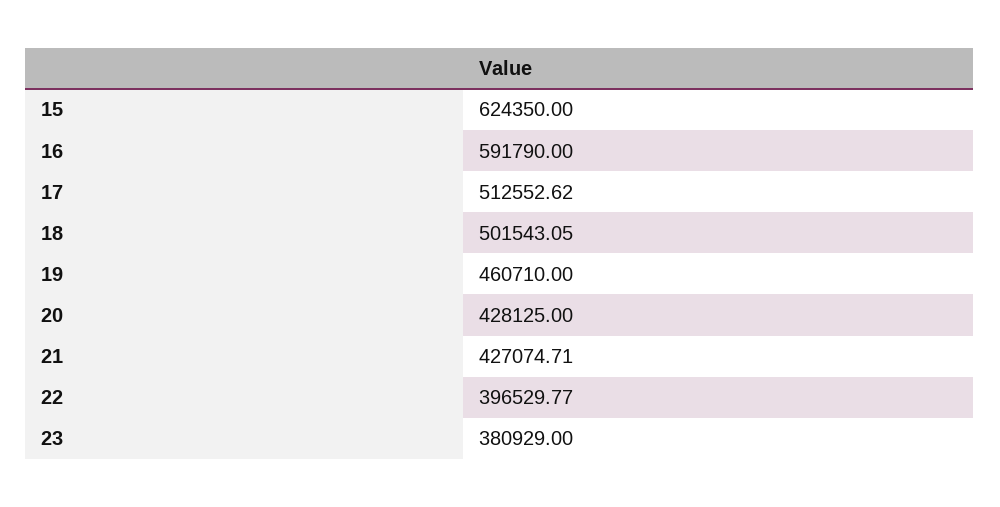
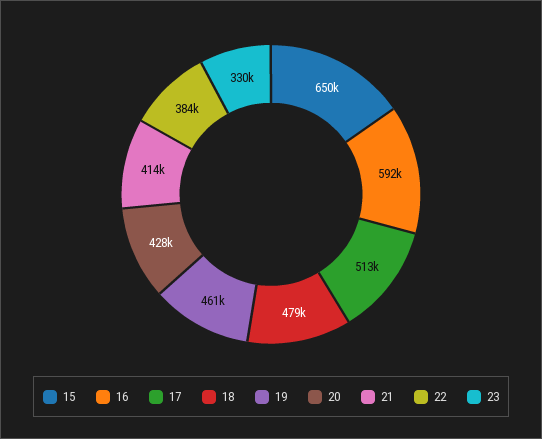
  {
-   "15": 624350,
+   "15": 650000,
    "16": 591790,
    "17": 512552.62,
-   "18": 501543.05,
+   "18": 479000,
    "19": 460710,
    "20": 428125,
-   "21": 427074.71,
+   "21": 414000,
-   "22": 396529.77,
+   "22": 384000,
-   "23": 380929
+   "23": 330000
  }

